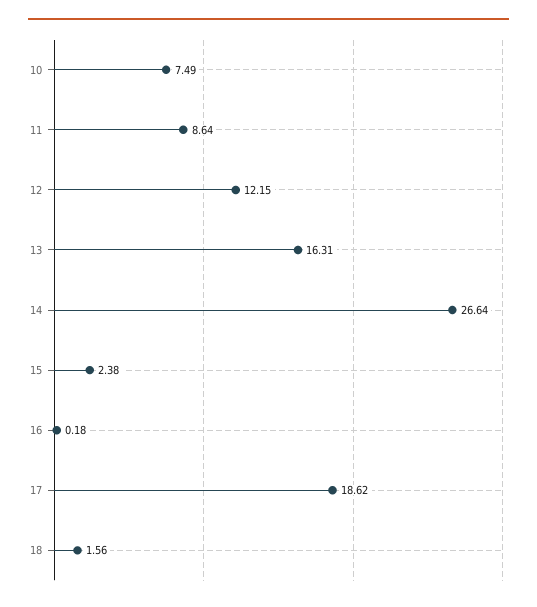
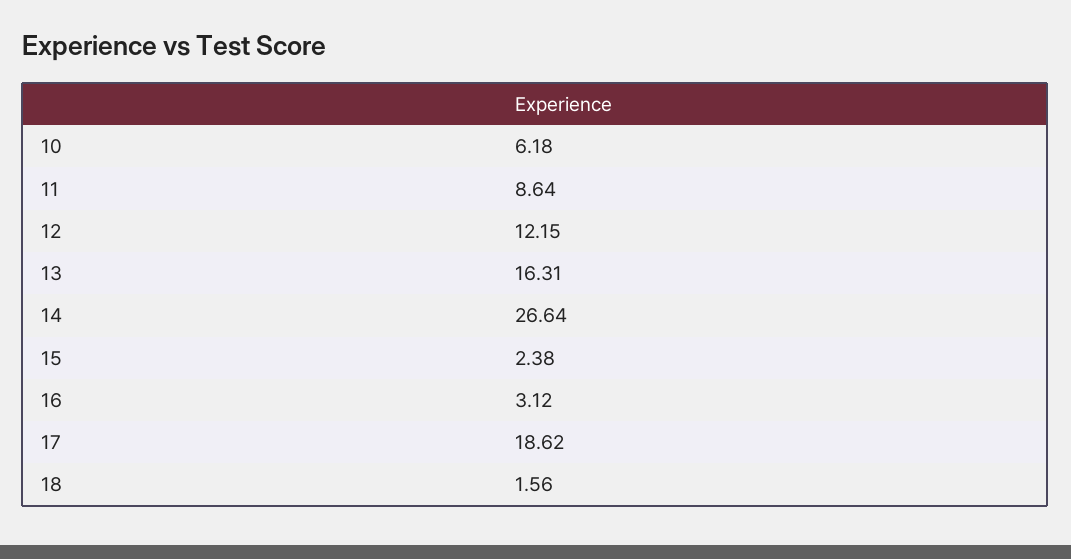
  {
-   "10": 7.49,
+   "10": 6.18,
    "11": 8.64,
    "12": 12.15,
    "13": 16.31,
    "14": 26.64,
    "15": 2.38,
-   "16": 0.18,
+   "16": 3.12,
    "17": 18.62,
    "18": 1.56
  }

